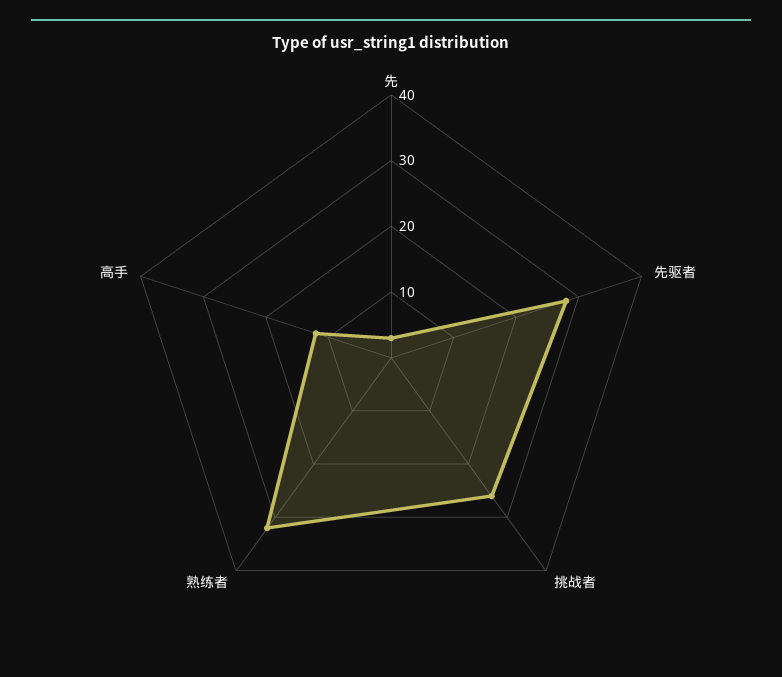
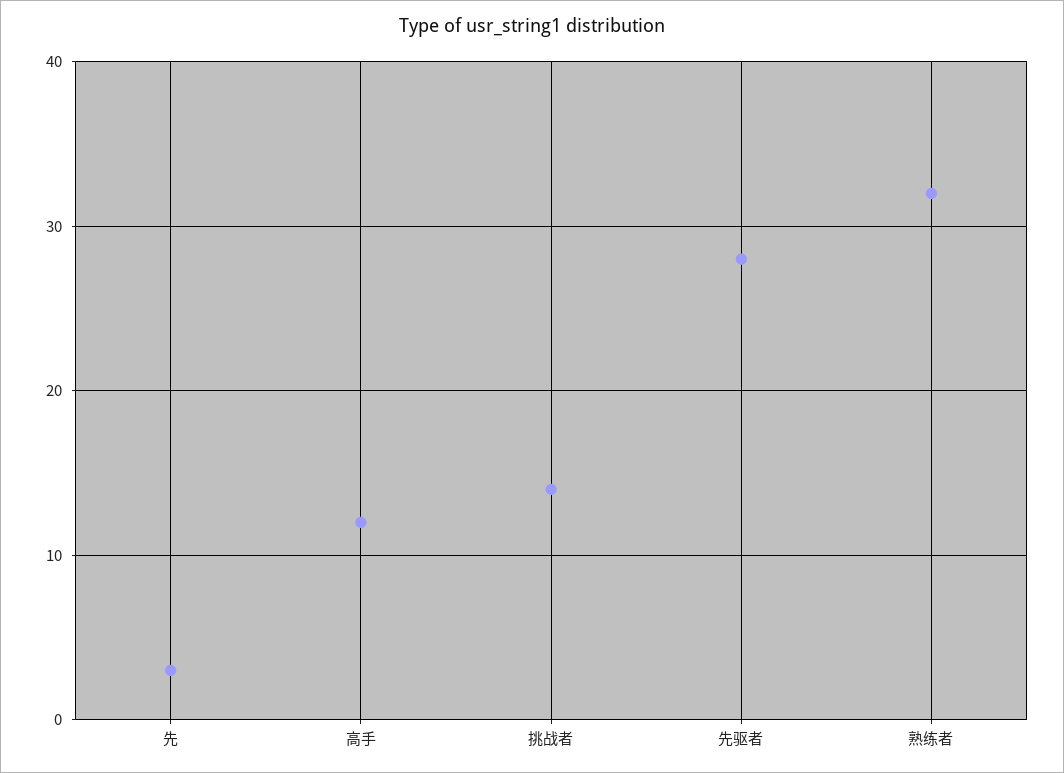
  {
    "先": 3,
    "先驱者": 28,
-   "挑战者": 25,
+   "挑战者": 14,
    "熟练者": 32,
    "高手": 12
  }

